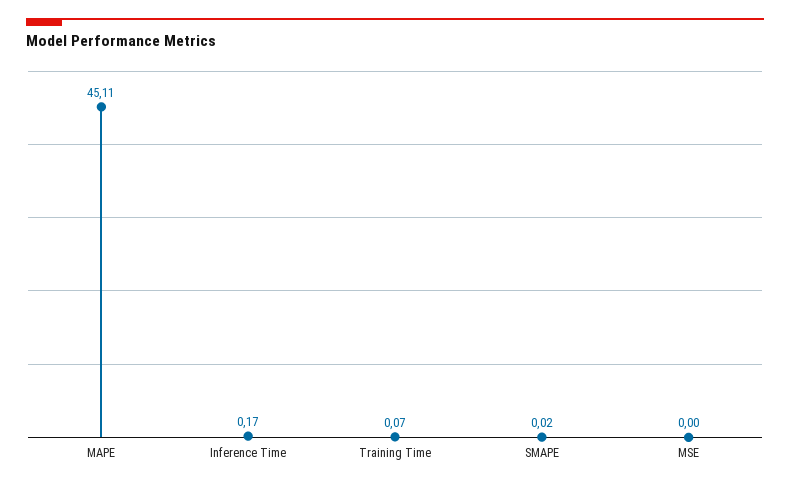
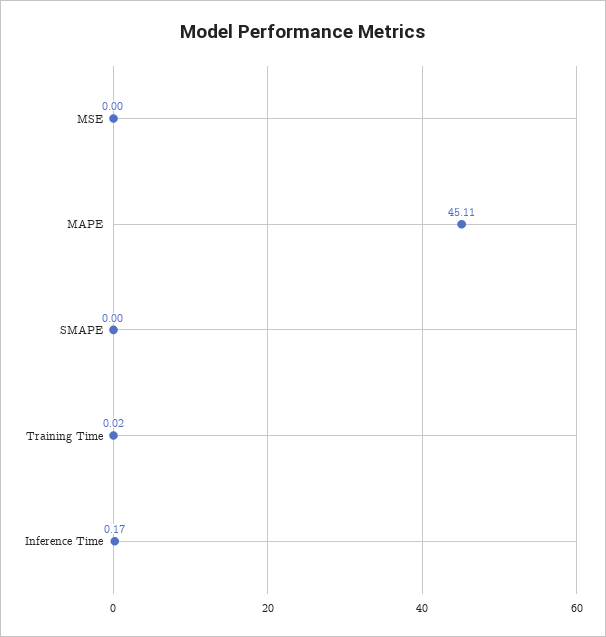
  {
    "MAPE": 45.11,
    "Inference Time": 0.17,
-   "Training Time": 0.07,
+   "Training Time": 0.02,
-   "SMAPE": 0.02,
+   "SMAPE": 0,
    "MSE": 0
  }

